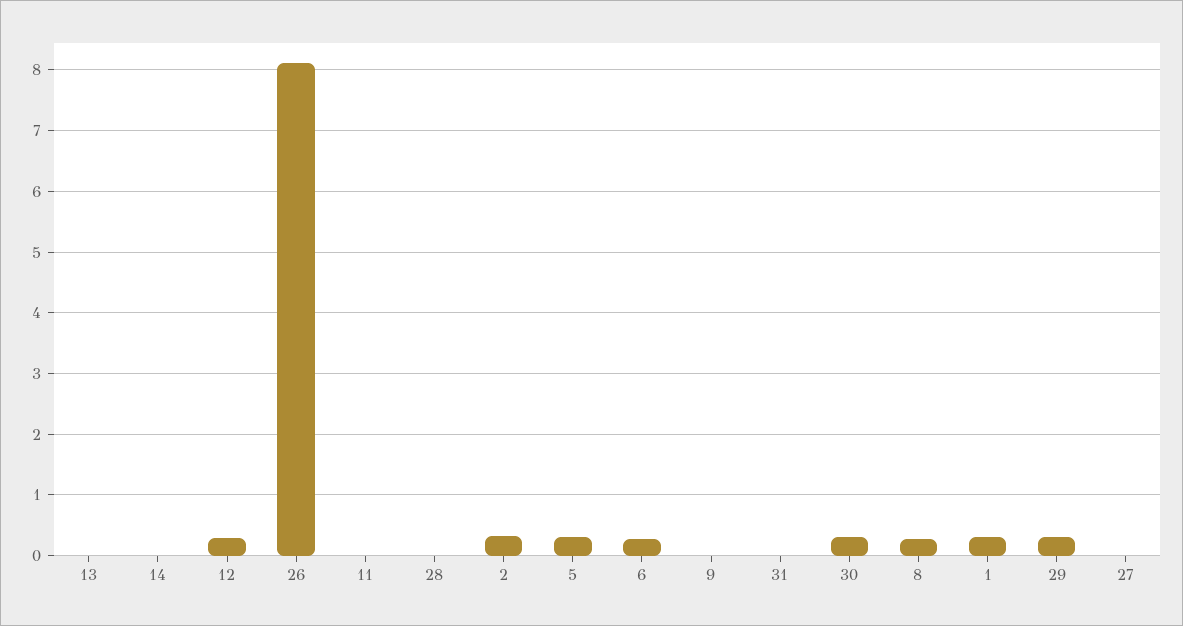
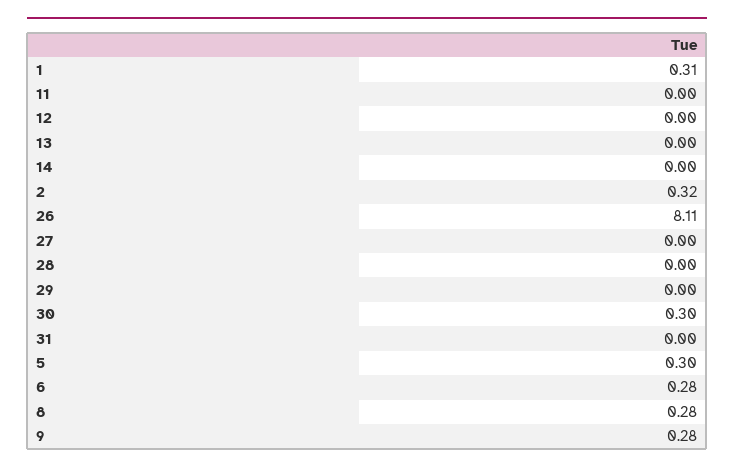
  {
    "13": 0,
    "14": 0,
-   "12": 0.3,
+   "12": 0,
    "26": 8.11,
    "11": 0,
    "28": 0,
    "2": 0.32,
    "5": 0.3,
    "6": 0.28,
-   "9": 0,
+   "9": 0.28,
    "31": 0,
    "30": 0.3,
    "8": 0.28,
    "1": 0.31,
-   "29": 0.3,
+   "29": 0,
    "27": 0
  }

